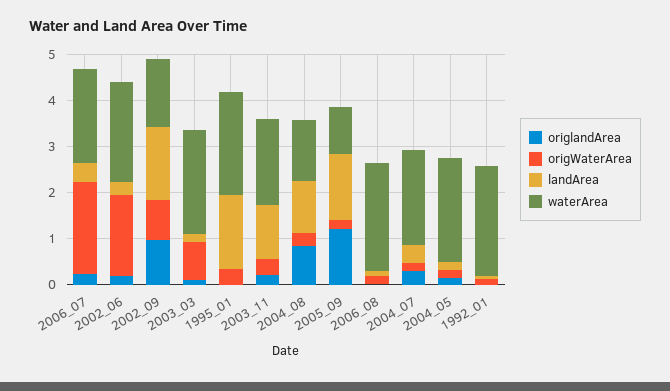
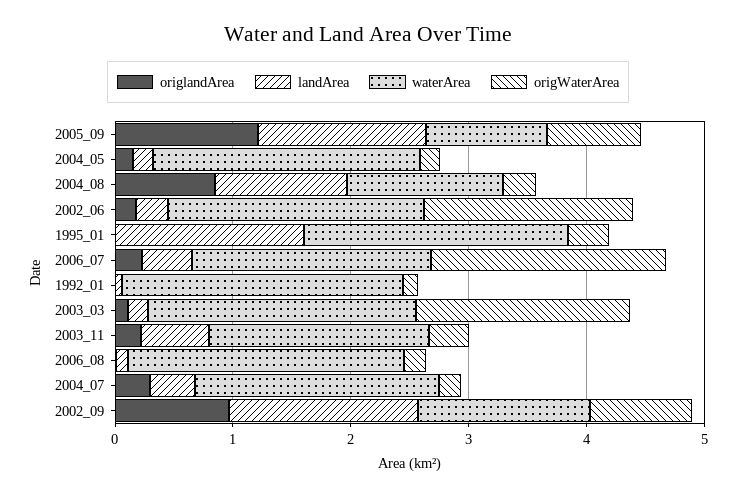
  {
    "origlandArea": {
      "2006_07": 0.2,
      "2002_06": 0.2,
      "2002_09": 1,
      "2003_03": 0.2,
      "1995_01": 0,
      "2003_11": 0.2,
      "2004_08": 0.8,
      "2005_09": 1.2,
      "2006_08": 0,
      "2004_07": 0.4,
      "2004_05": 0.2,
      "1992_01": 0
    },
    "origWaterArea": {
      "2006_07": 2,
      "2002_06": 1.8,
      "2002_09": 0.8,
-     "2003_03": 0.8,
+     "2003_03": 1.8,
      "1995_01": 0.4,
      "2003_11": 0.4,
      "2004_08": 0.2,
-     "2005_09": 0.2,
+     "2005_09": 0.8,
      "2006_08": 0.2,
      "2004_07": 0.2,
      "2004_05": 0.2,
      "1992_01": 0.2
    },
    "landArea": {
      "2006_07": 0.4,
      "2002_06": 0.2,
      "2002_09": 1.6,
      "2003_03": 0.2,
      "1995_01": 1.6,
-     "2003_11": 1.2,
+     "2003_11": 0.6,
      "2004_08": 1.2,
      "2005_09": 1.4,
      "2006_08": 0.2,
      "2004_07": 0.4,
      "2004_05": 0.2,
      "1992_01": 0
    },
    "waterArea": {
      "2006_07": 2,
      "2002_06": 2.2,
      "2002_09": 1.4,
      "2003_03": 2.2,
      "1995_01": 2.2,
      "2003_11": 1.8,
      "2004_08": 1.4,
      "2005_09": 1,
      "2006_08": 2.4,
      "2004_07": 2,
      "2004_05": 2.2,
      "1992_01": 2.4
    }
  }

